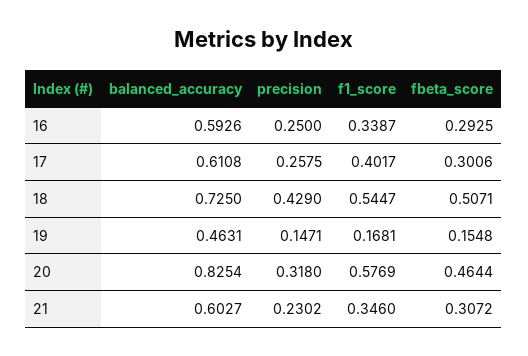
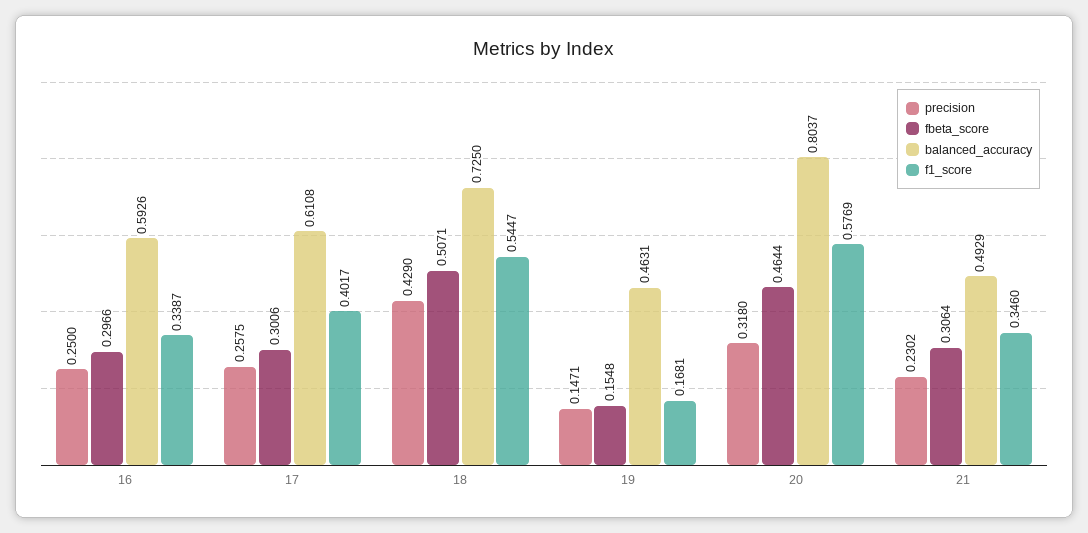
  {
    "balanced_accuracy": {
      "16": 0.5926,
      "17": 0.6108,
      "18": 0.725,
      "19": 0.4631,
-     "20": 0.8254,
+     "20": 0.8037,
-     "21": 0.6027
+     "21": 0.4929
    },
    "precision": {
      "16": 0.25,
      "17": 0.2575,
      "18": 0.429,
      "19": 0.1471,
      "20": 0.318,
      "21": 0.2302
    },
    "f1_score": {
      "16": 0.3387,
      "17": 0.4017,
      "18": 0.5447,
      "19": 0.1681,
      "20": 0.5769,
      "21": 0.346
    },
    "fbeta_score": {
-     "16": 0.2925,
+     "16": 0.2966,
      "17": 0.3006,
      "18": 0.5071,
      "19": 0.1548,
      "20": 0.4644,
-     "21": 0.3072
+     "21": 0.3064
    }
  }

